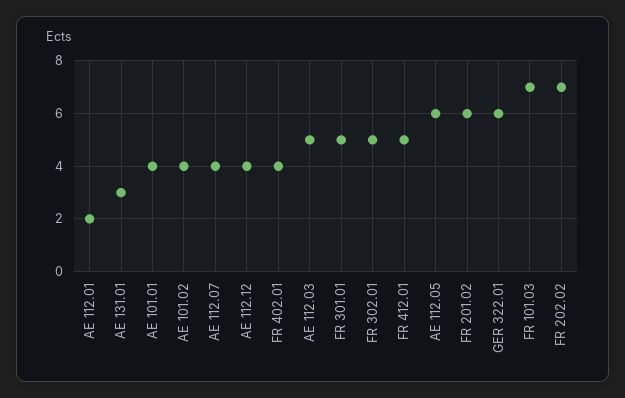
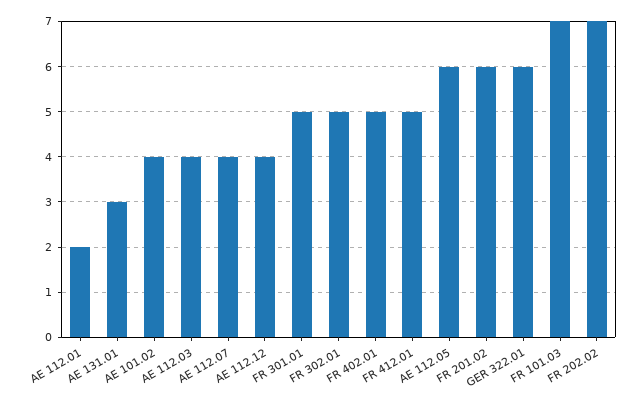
  {
    "AE 112.01": 2,
    "AE 131.01": 3,
-   "AE 101.01": 4,
    "AE 101.02": 4,
    "AE 112.07": 4,
    "AE 112.12": 4,
-   "FR 402.01": 4,
+   "FR 402.01": 5,
-   "AE 112.03": 5,
+   "AE 112.03": 4,
    "FR 301.01": 5,
    "FR 302.01": 5,
    "FR 412.01": 5,
    "AE 112.05": 6,
    "FR 201.02": 6,
    "GER 322.01": 6,
    "FR 101.03": 7,
    "FR 202.02": 7
  }

